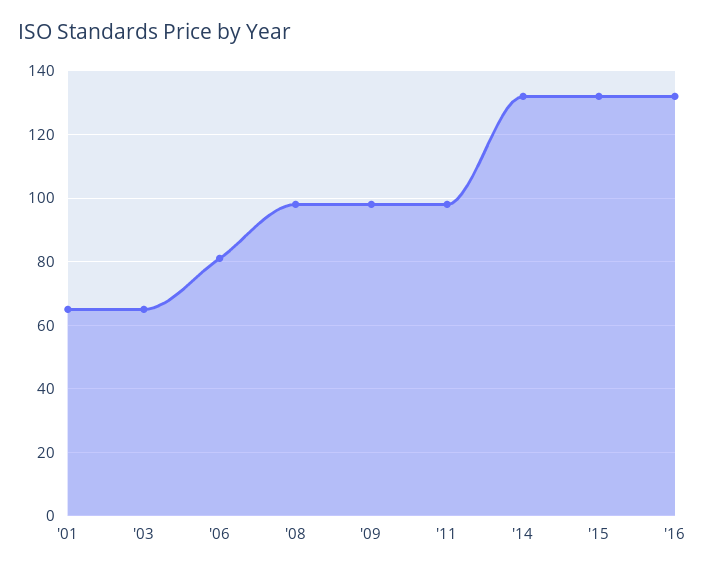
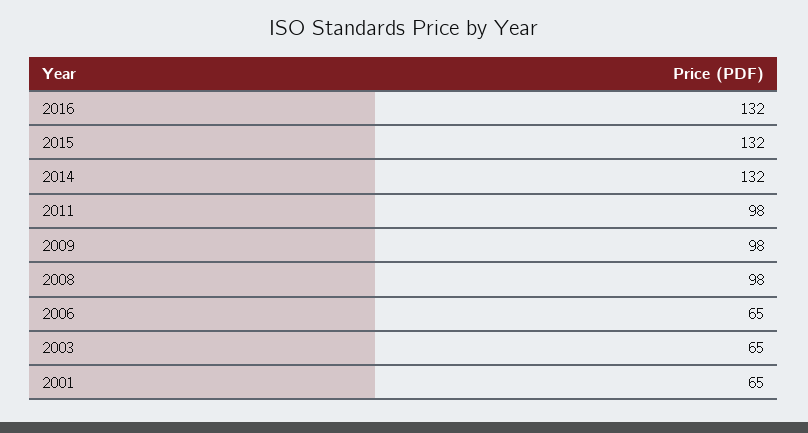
  {
    "'01": 65,
    "'03": 65,
-   "'06": 80,
+   "'06": 65,
    "'08": 98,
    "'09": 98,
    "'11": 98,
    "'14": 132,
    "'15": 132,
    "'16": 132
  }

